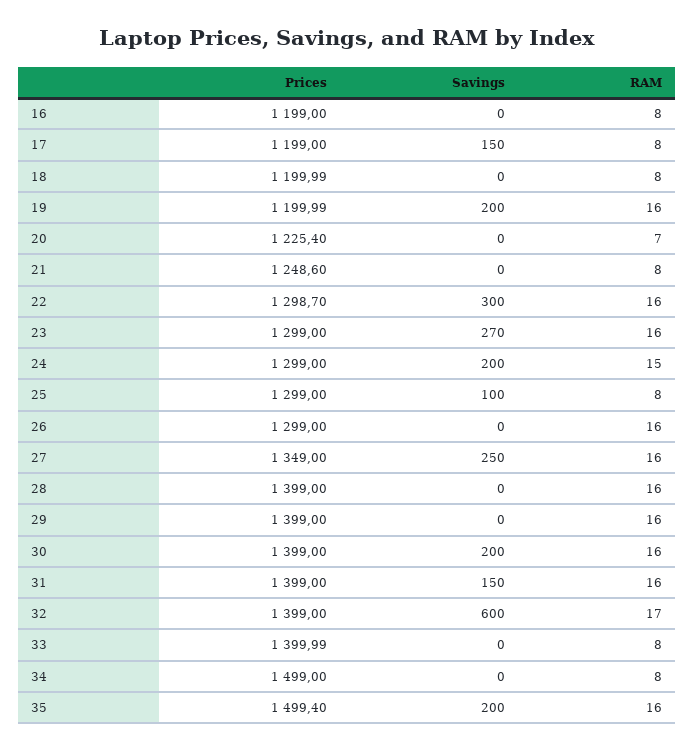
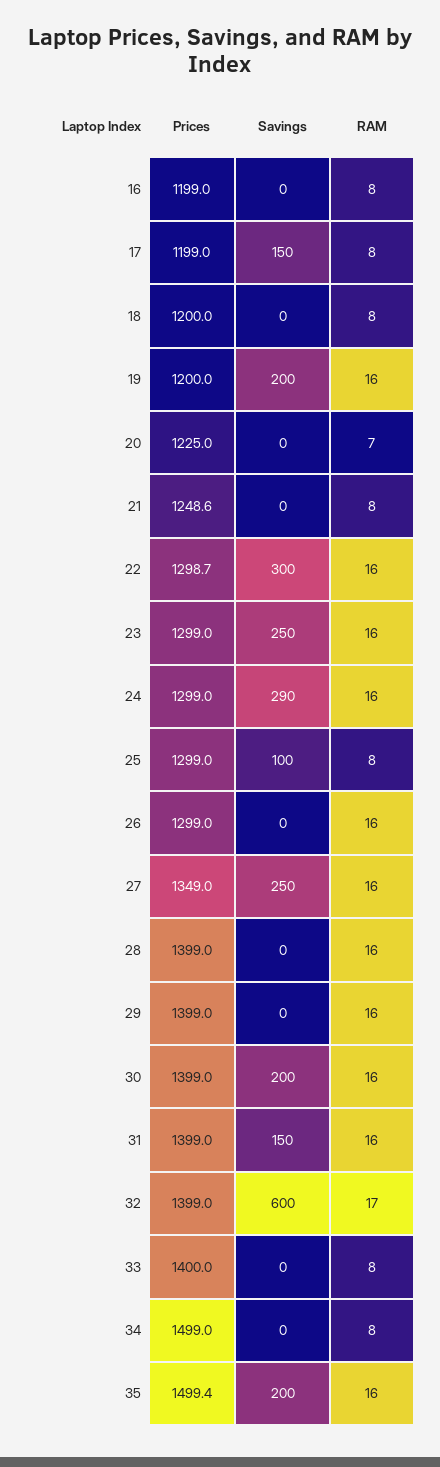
  {
    "Prices": {
      "16": 1199,
      "17": 1199,
      "18": 1199.99,
      "19": 1199.99,
-     "20": 1225.4,
+     "20": 1225,
      "21": 1248.6,
      "22": 1298.7,
      "23": 1299,
      "24": 1299,
      "25": 1299,
      "26": 1299,
      "27": 1349,
      "28": 1399,
      "29": 1399,
      "30": 1399,
      "31": 1399,
      "32": 1399,
      "33": 1399.99,
      "34": 1499,
      "35": 1499.4
    },
    "Savings": {
      "16": 0,
      "17": 150,
      "18": 0,
      "19": 200,
      "20": 0,
      "21": 0,
      "22": 300,
-     "23": 270,
+     "23": 250,
-     "24": 200,
+     "24": 290,
      "25": 100,
      "26": 0,
      "27": 250,
      "28": 0,
      "29": 0,
      "30": 200,
      "31": 150,
      "32": 600,
      "33": 0,
      "34": 0,
      "35": 200
    },
    "RAM": {
      "16": 8,
      "17": 8,
      "18": 8,
      "19": 16,
      "20": 7,
      "21": 8,
      "22": 16,
      "23": 16,
-     "24": 15,
+     "24": 16,
      "25": 8,
      "26": 16,
      "27": 16,
      "28": 16,
      "29": 16,
      "30": 16,
      "31": 16,
      "32": 17,
      "33": 8,
      "34": 8,
      "35": 16
    }
  }

